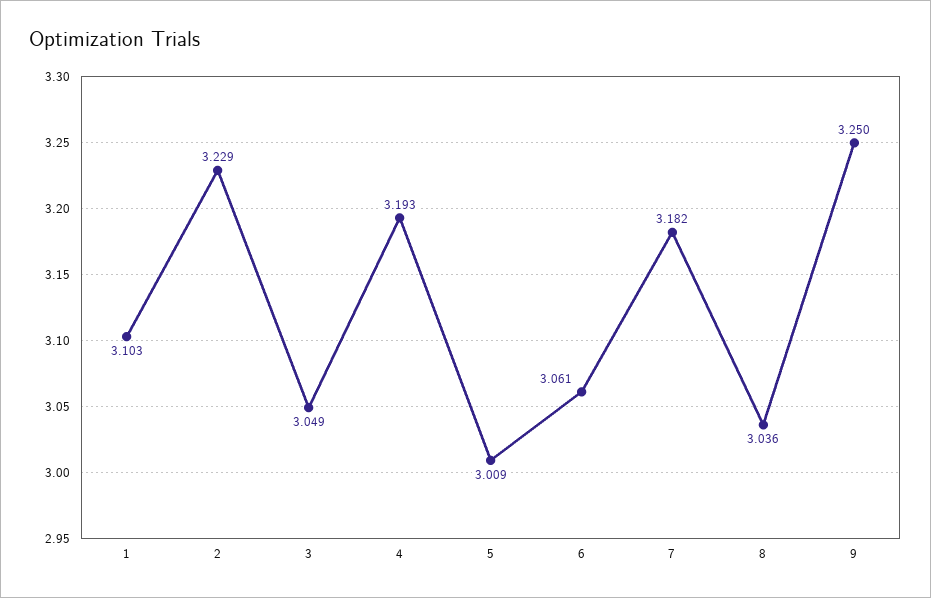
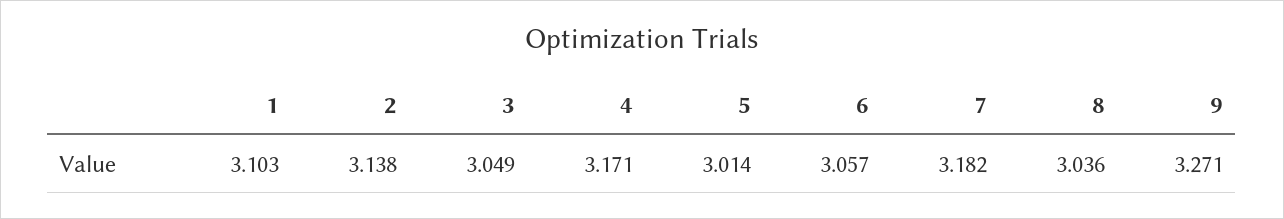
  {
    "1": 3.103,
-   "2": 3.229,
+   "2": 3.138,
    "3": 3.049,
-   "4": 3.193,
+   "4": 3.171,
-   "5": 3.009,
+   "5": 3.014,
-   "6": 3.061,
+   "6": 3.057,
    "7": 3.182,
    "8": 3.036,
-   "9": 3.25
+   "9": 3.271
  }

